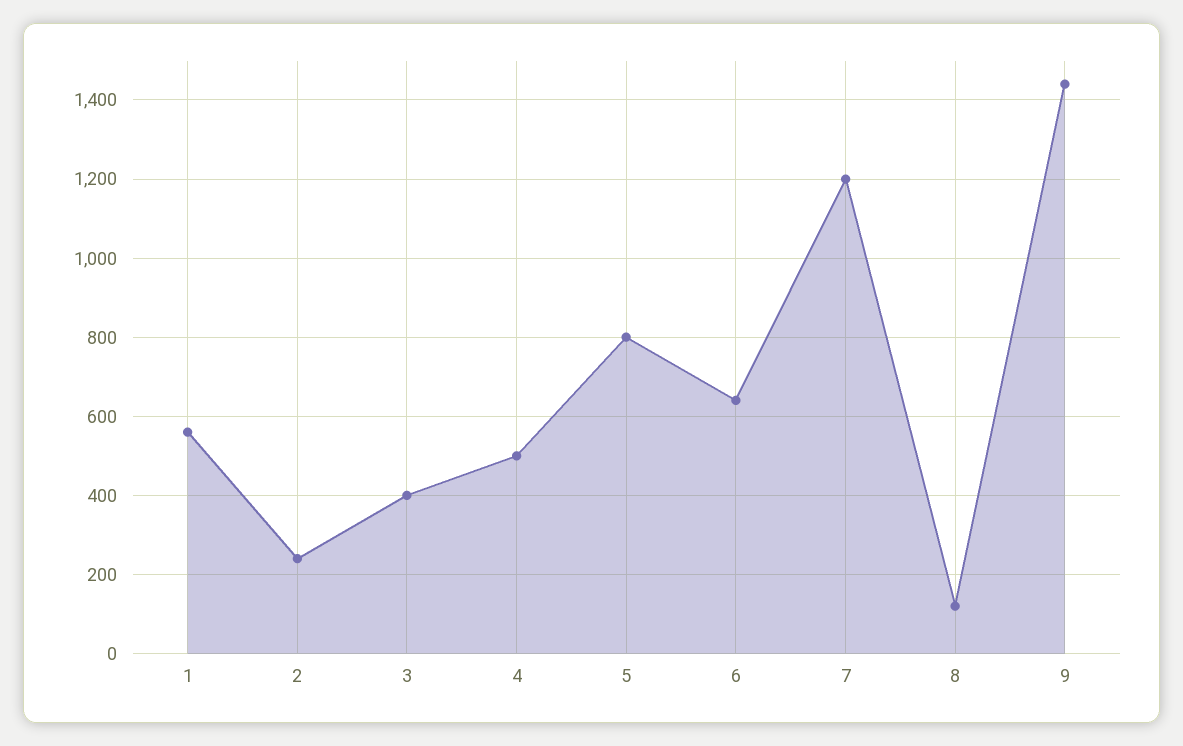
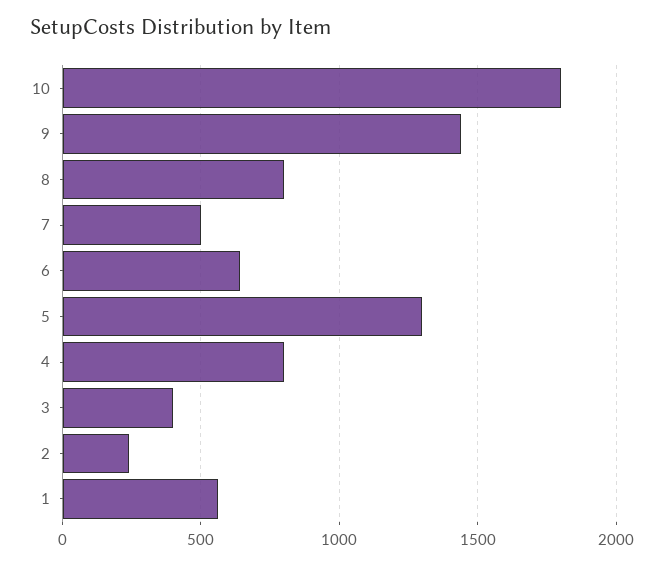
  {
    "1": 560,
    "2": 240,
    "3": 400,
-   "4": 500,
+   "4": 800,
-   "5": 800,
+   "5": 1300,
    "6": 640,
-   "7": 1200,
+   "7": 500,
-   "8": 120,
+   "8": 800,
-   "9": 1440
+   "9": 1440,
+   "10": 1800
  }

